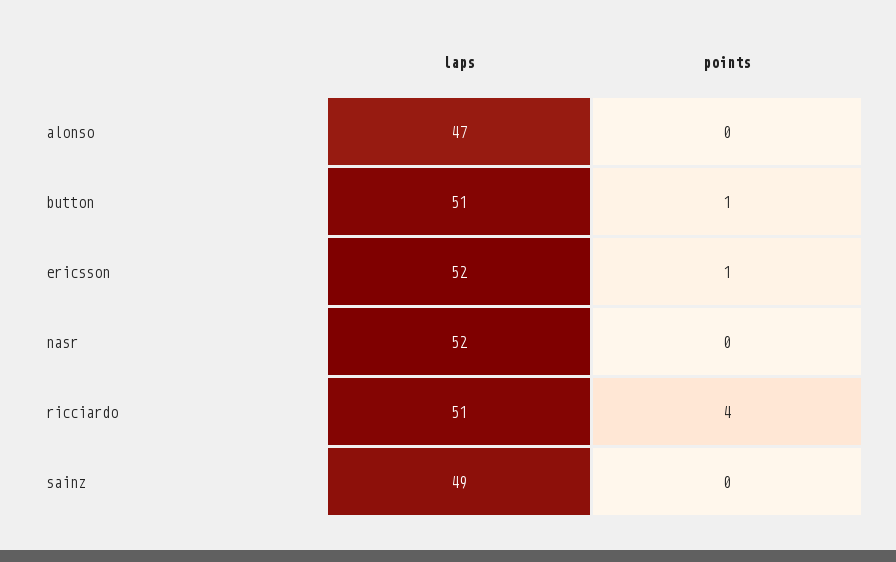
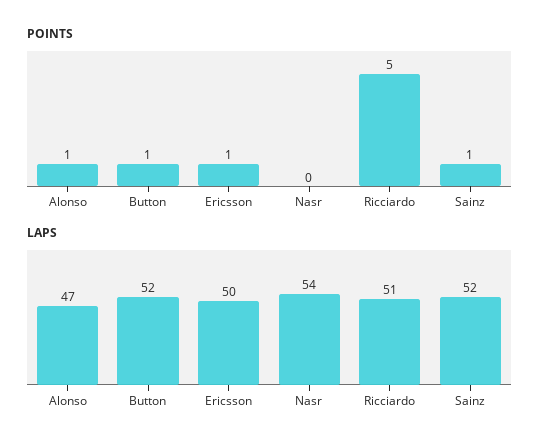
  {
    "laps": {
      "alonso": 47,
-     "button": 51,
+     "button": 52,
-     "ericsson": 52,
+     "ericsson": 50,
-     "nasr": 52,
+     "nasr": 54,
      "ricciardo": 51,
-     "sainz": 49
+     "sainz": 52
    },
    "points": {
-     "alonso": 0,
+     "alonso": 1,
      "button": 1,
      "ericsson": 1,
      "nasr": 0,
-     "ricciardo": 4,
+     "ricciardo": 5,
-     "sainz": 0
+     "sainz": 1
    }
  }

